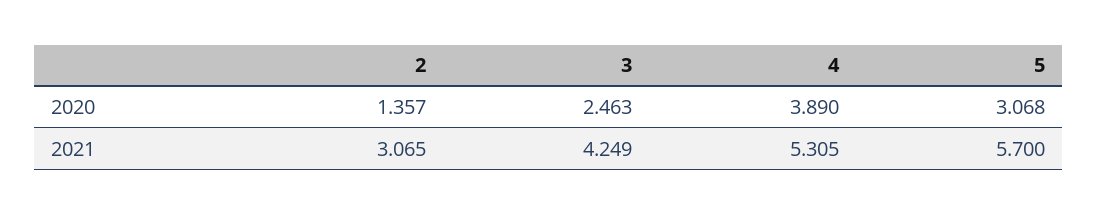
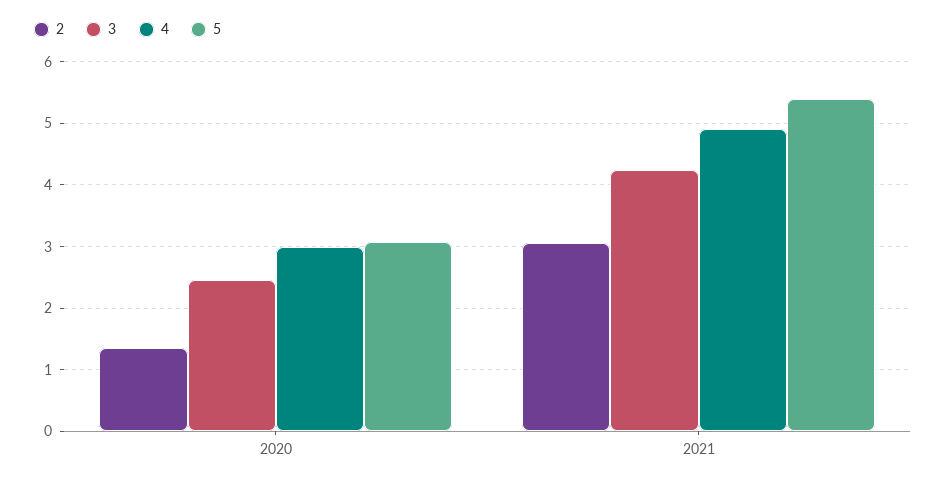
  {
    "2": {
      "2020": 1.357,
      "2021": 3.065
    },
    "3": {
      "2020": 2.463,
      "2021": 4.249
    },
    "4": {
-     "2020": 3.89,
+     "2020": 3,
-     "2021": 5.305
+     "2021": 4.9
    },
    "5": {
      "2020": 3.068,
-     "2021": 5.7
+     "2021": 5.4
    }
  }

